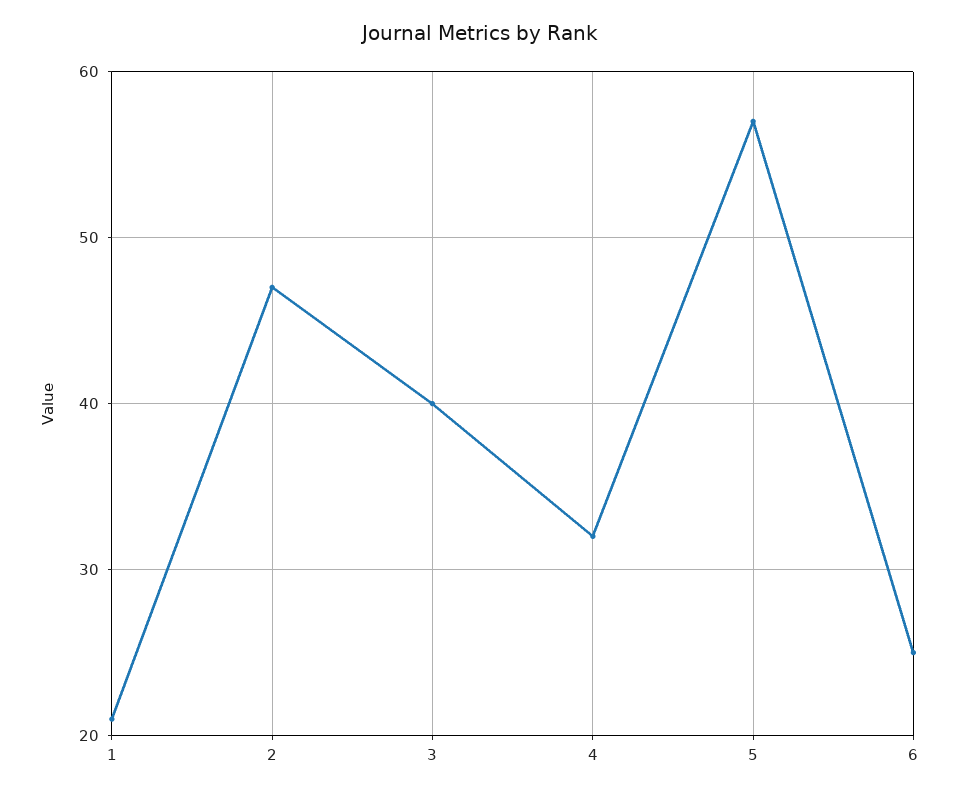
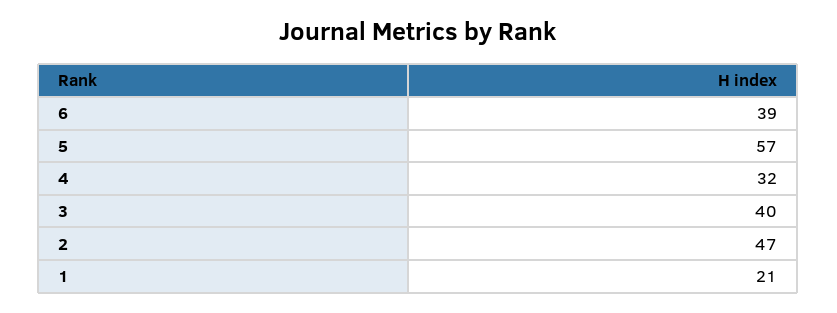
  {
    "1": 21,
    "2": 47,
    "3": 40,
    "4": 32,
    "5": 57,
-   "6": 25
+   "6": 39
  }

